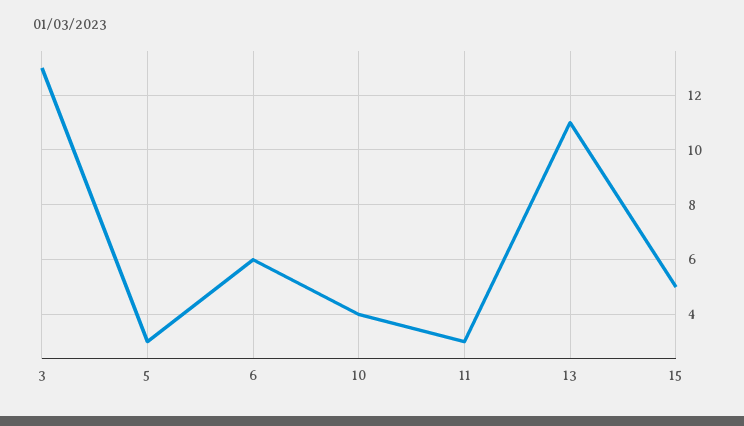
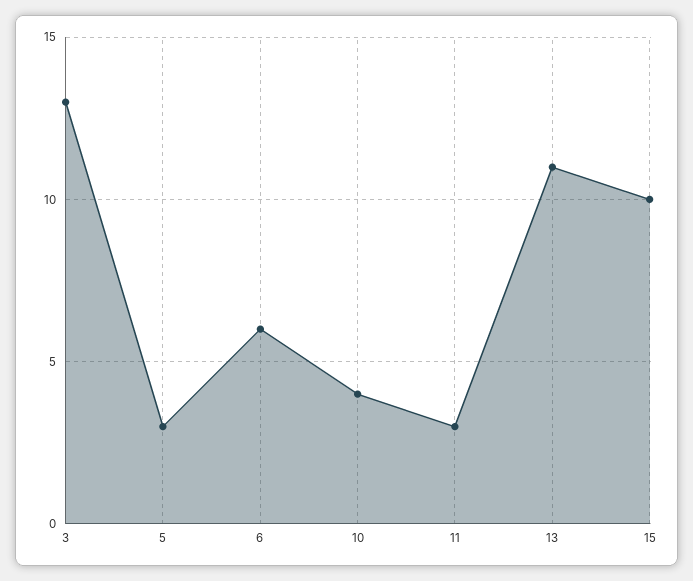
  {
    "3": 13,
    "5": 3,
    "6": 6,
    "10": 4,
    "11": 3,
    "13": 11,
-   "15": 5
+   "15": 10
  }

